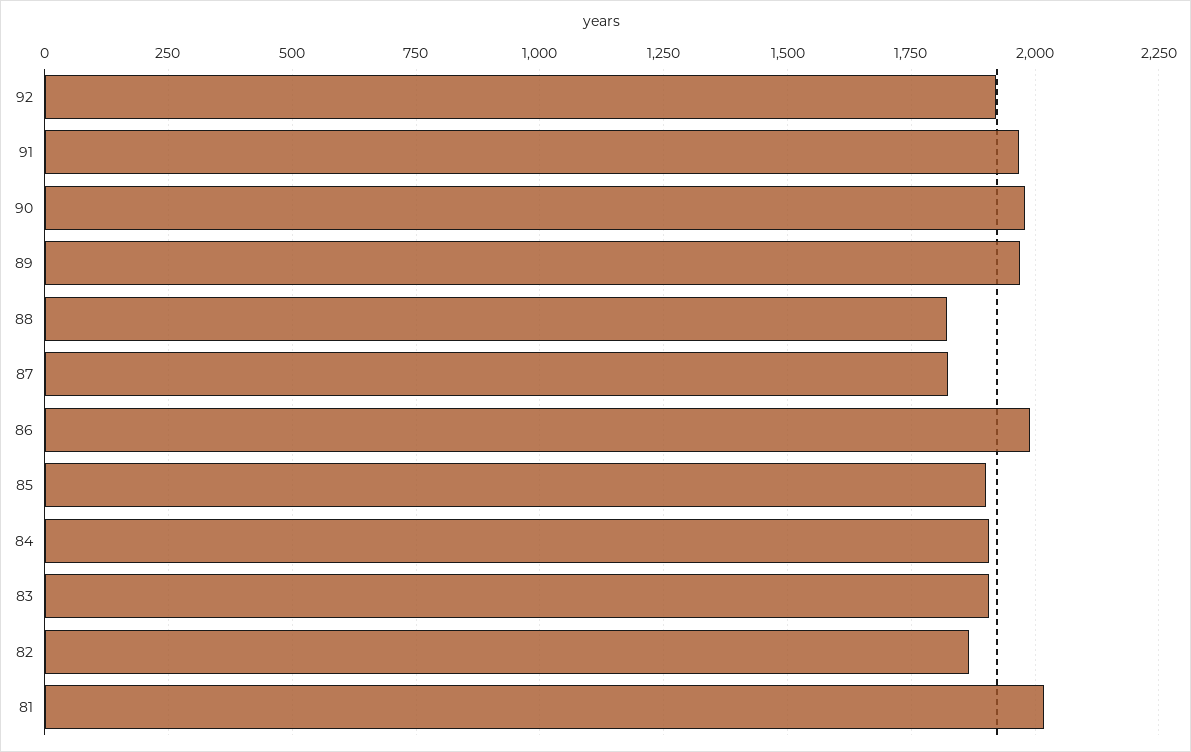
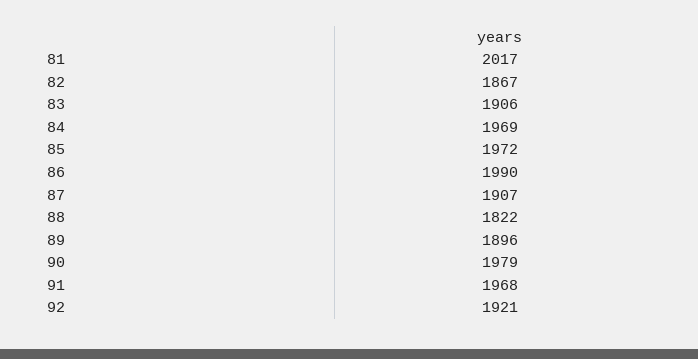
  {
    "92": 1921,
    "91": 1968,
    "90": 1979,
-   "89": 1975,
+   "89": 1896,
    "88": 1822,
-   "87": 1825,
+   "87": 1907,
    "86": 1990,
-   "85": 1900,
+   "85": 1972,
-   "84": 1900,
+   "84": 1969,
    "83": 1906,
    "82": 1867,
    "81": 2017
  }

